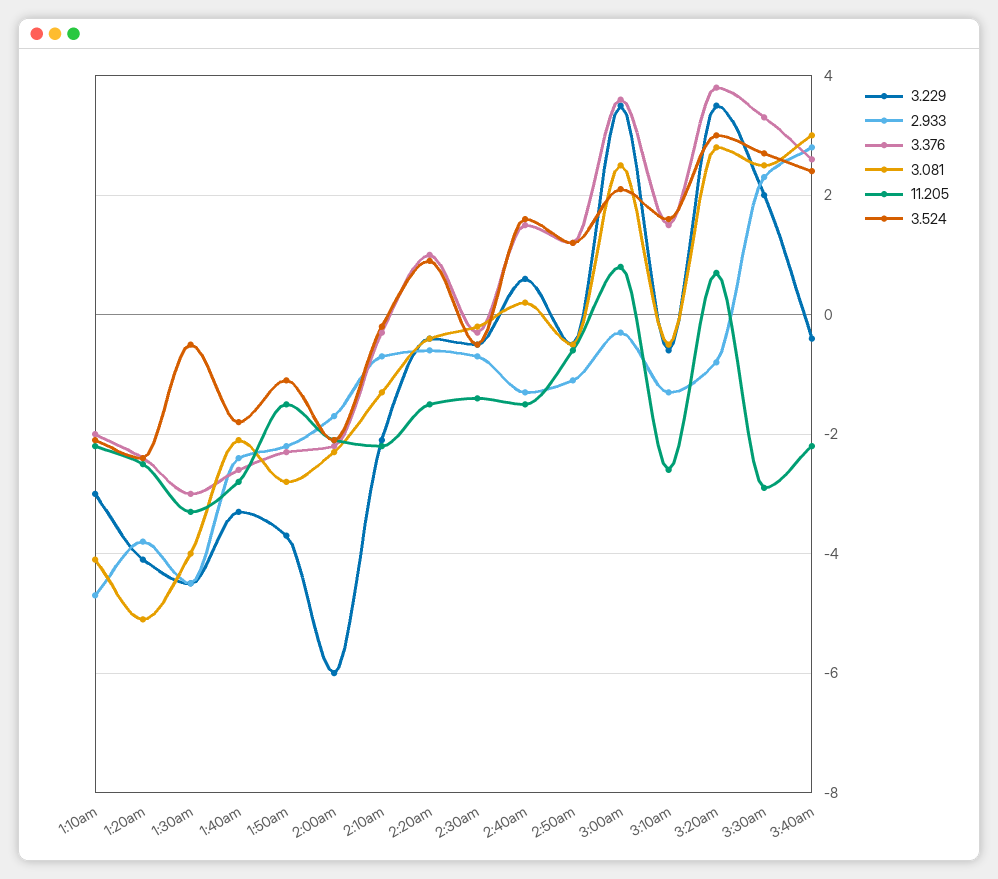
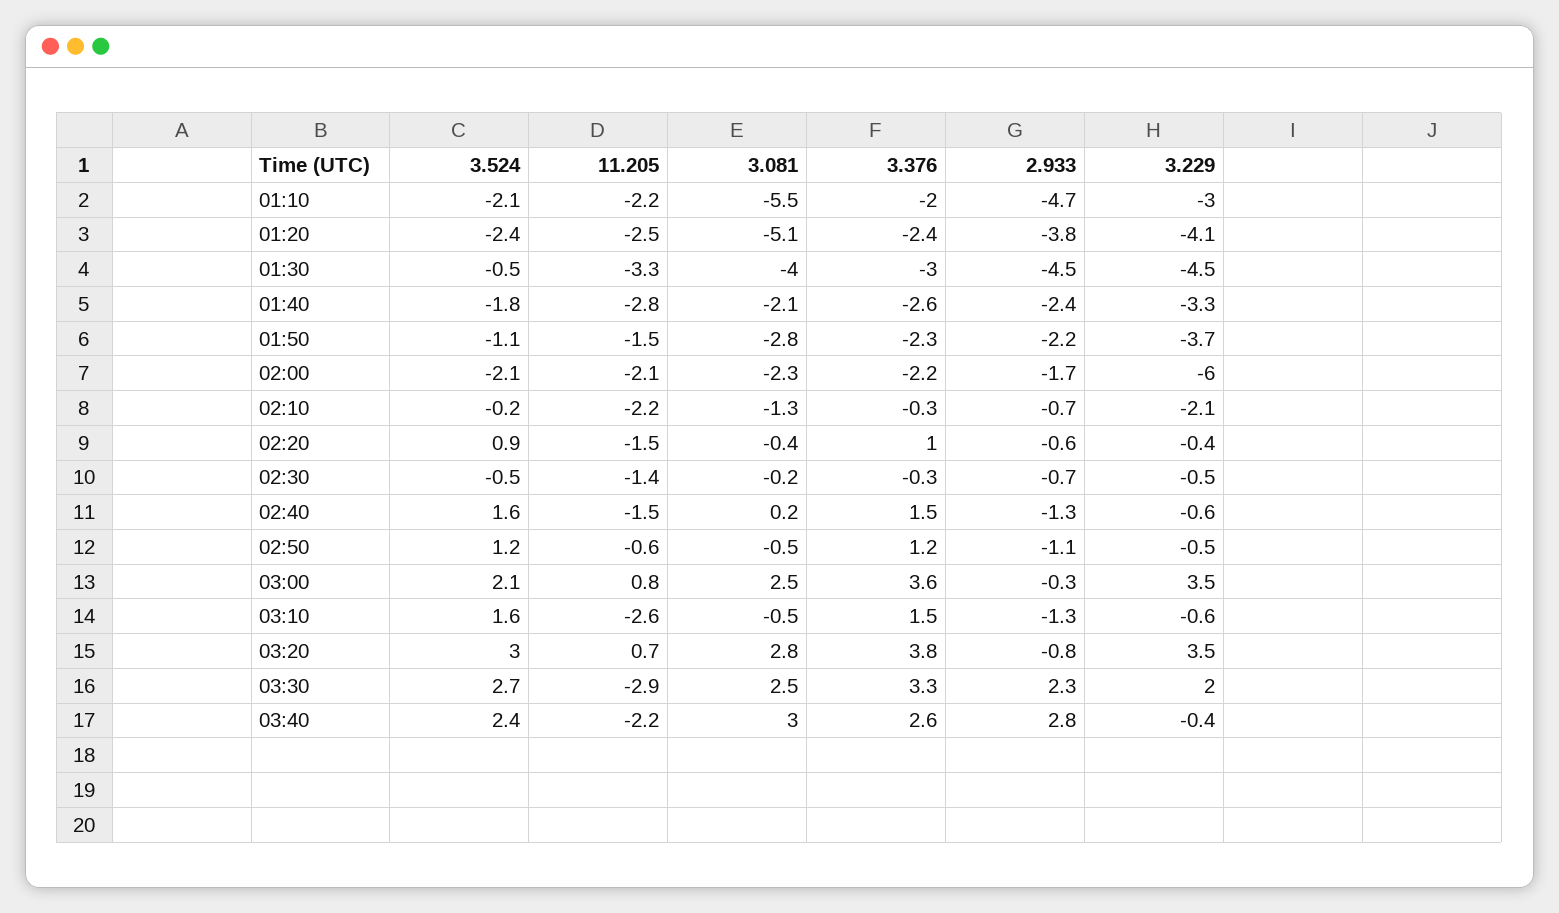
  {
    "3.229": {
      "1:10am": -3,
      "1:20am": -4.1,
      "1:30am": -4.5,
      "1:40am": -3.3,
      "1:50am": -3.7,
      "2:00am": -6,
      "2:10am": -2.1,
      "2:20am": -0.4,
      "2:30am": -0.5,
-     "2:40am": 0.5,
+     "2:40am": -0.6,
      "2:50am": -0.5,
      "3:00am": 3.5,
      "3:10am": -0.6,
      "3:20am": 3.5,
      "3:30am": 2,
      "3:40am": -0.4
    },
    "2.933": {
      "1:10am": -4.7,
      "1:20am": -3.8,
      "1:30am": -4.5,
      "1:40am": -2.4,
      "1:50am": -2.2,
      "2:00am": -1.7,
      "2:10am": -0.7,
      "2:20am": -0.6,
      "2:30am": -0.7,
      "2:40am": -1.3,
      "2:50am": -1.1,
      "3:00am": -0.3,
      "3:10am": -1.3,
      "3:20am": -0.8,
      "3:30am": 2.3,
      "3:40am": 2.8
    },
    "3.376": {
      "1:10am": -2,
      "1:20am": -2.4,
      "1:30am": -3,
      "1:40am": -2.6,
      "1:50am": -2.3,
      "2:00am": -2.2,
      "2:10am": -0.3,
      "2:20am": 1,
      "2:30am": -0.3,
      "2:40am": 1.5,
      "2:50am": 1.2,
      "3:00am": 3.6,
      "3:10am": 1.5,
      "3:20am": 3.8,
      "3:30am": 3.3,
      "3:40am": 2.6
    },
    "3.081": {
-     "1:10am": -4,
+     "1:10am": -5.5,
      "1:20am": -5.1,
      "1:30am": -4,
      "1:40am": -2.1,
      "1:50am": -2.8,
      "2:00am": -2.3,
      "2:10am": -1.3,
      "2:20am": -0.4,
      "2:30am": -0.2,
      "2:40am": 0.2,
      "2:50am": -0.5,
      "3:00am": 2.5,
      "3:10am": -0.5,
      "3:20am": 2.8,
      "3:30am": 2.5,
      "3:40am": 3
    },
    "11.205": {
      "1:10am": -2.2,
      "1:20am": -2.5,
      "1:30am": -3.3,
      "1:40am": -2.8,
      "1:50am": -1.5,
      "2:00am": -2.1,
      "2:10am": -2.2,
      "2:20am": -1.5,
      "2:30am": -1.4,
      "2:40am": -1.5,
      "2:50am": -0.6,
      "3:00am": 0.8,
      "3:10am": -2.6,
      "3:20am": 0.7,
      "3:30am": -2.9,
      "3:40am": -2.2
    },
    "3.524": {
      "1:10am": -2.1,
      "1:20am": -2.4,
      "1:30am": -0.5,
      "1:40am": -1.8,
      "1:50am": -1.1,
      "2:00am": -2.1,
      "2:10am": -0.2,
      "2:20am": 0.9,
      "2:30am": -0.5,
      "2:40am": 1.6,
      "2:50am": 1.2,
      "3:00am": 2.1,
      "3:10am": 1.6,
      "3:20am": 3,
      "3:30am": 2.7,
      "3:40am": 2.4
    }
  }

